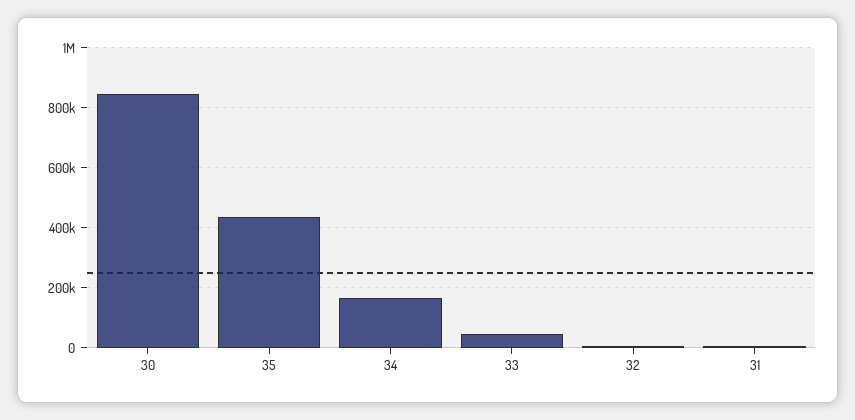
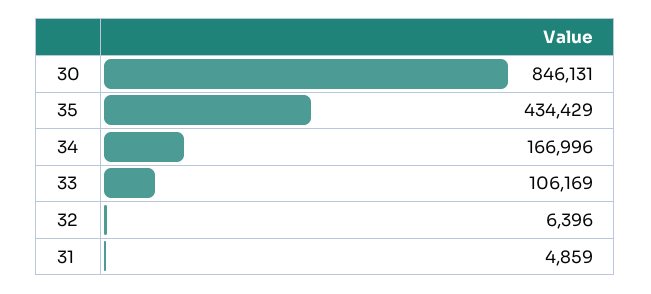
  {
    "30": 846131,
    "35": 434429,
    "34": 166996,
-   "33": 50000,
+   "33": 106169,
    "32": 6396,
    "31": 4859
  }

